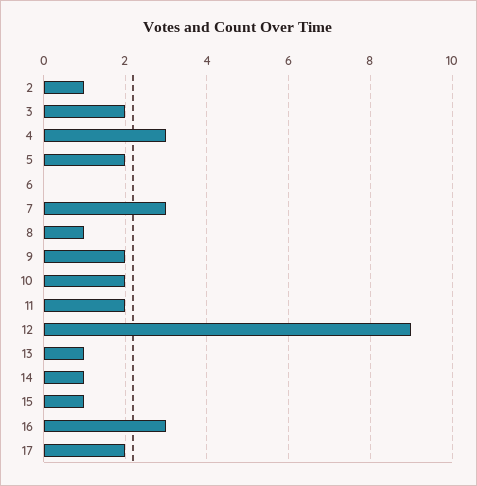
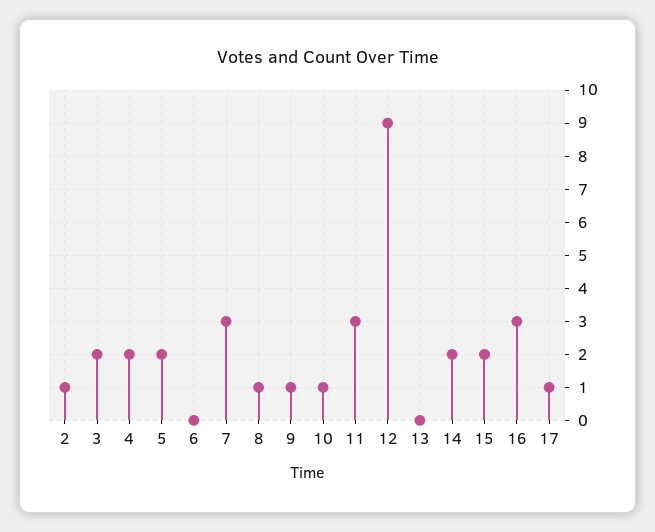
  {
    "2": 1,
    "3": 2,
-   "4": 3,
+   "4": 2,
    "5": 2,
    "6": 0,
    "7": 3,
    "8": 1,
-   "9": 2,
+   "9": 1,
-   "10": 2,
+   "10": 1,
-   "11": 2,
+   "11": 3,
    "12": 9,
-   "13": 1,
+   "13": 0,
-   "14": 1,
+   "14": 2,
-   "15": 1,
+   "15": 2,
    "16": 3,
-   "17": 2
+   "17": 1
  }

